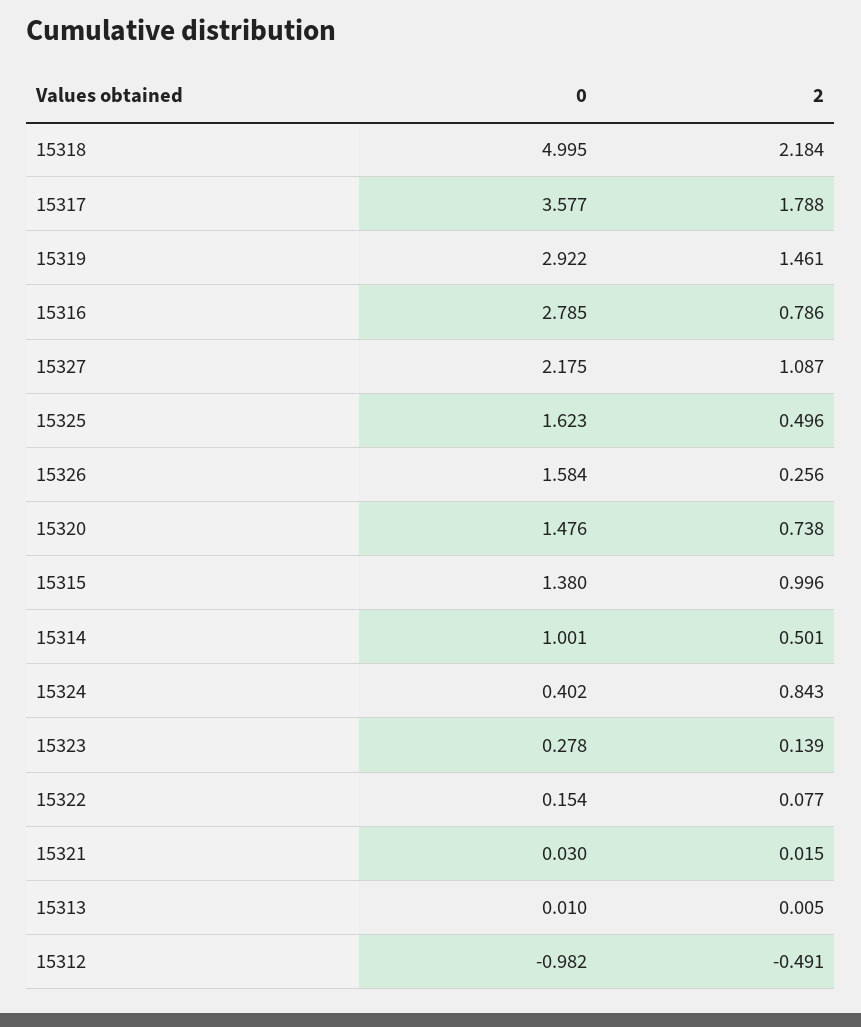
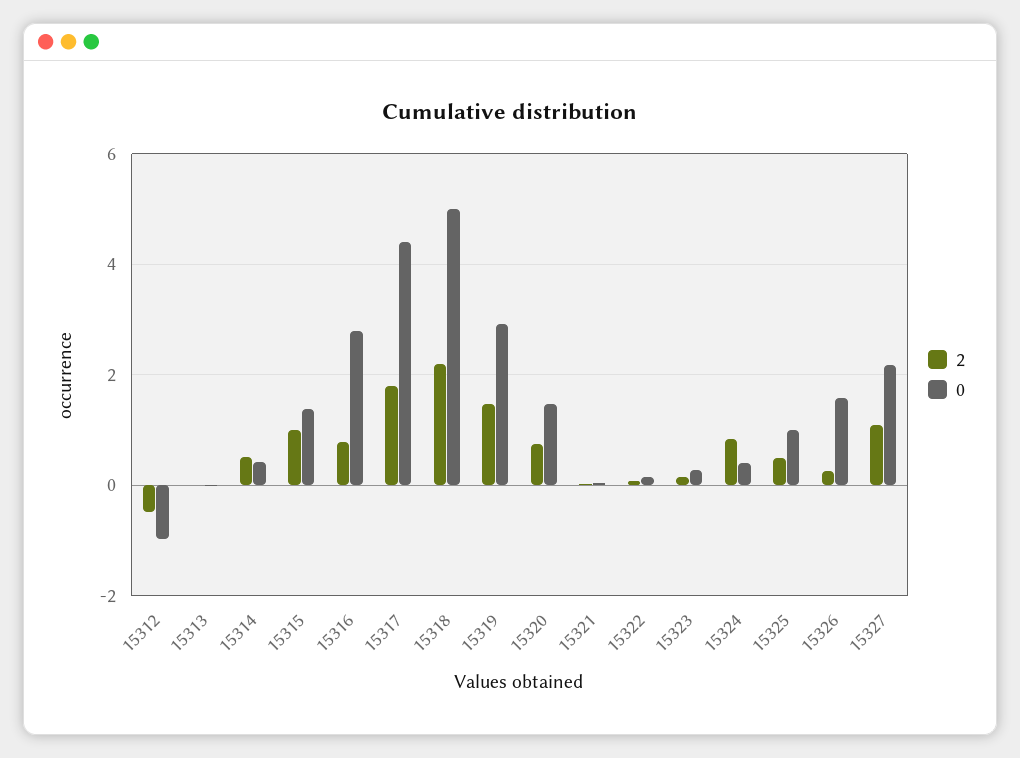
  {
    "0": {
      "15318": 4.995,
-     "15317": 3.577,
+     "15317": 4.4,
      "15319": 2.922,
      "15316": 2.785,
      "15327": 2.175,
-     "15325": 1.623,
+     "15325": 1,
      "15326": 1.584,
      "15320": 1.476,
      "15315": 1.38,
-     "15314": 1.001,
+     "15314": 0.4,
      "15324": 0.402,
      "15323": 0.278,
      "15322": 0.154,
      "15321": 0.03,
      "15313": 0.01,
      "15312": -0.982
    },
    "2": {
      "15318": 2.184,
      "15317": 1.788,
      "15319": 1.461,
      "15316": 0.786,
      "15327": 1.087,
      "15325": 0.496,
      "15326": 0.256,
      "15320": 0.738,
      "15315": 0.996,
      "15314": 0.501,
      "15324": 0.843,
      "15323": 0.139,
      "15322": 0.077,
      "15321": 0.015,
      "15313": 0.005,
      "15312": -0.491
    }
  }

